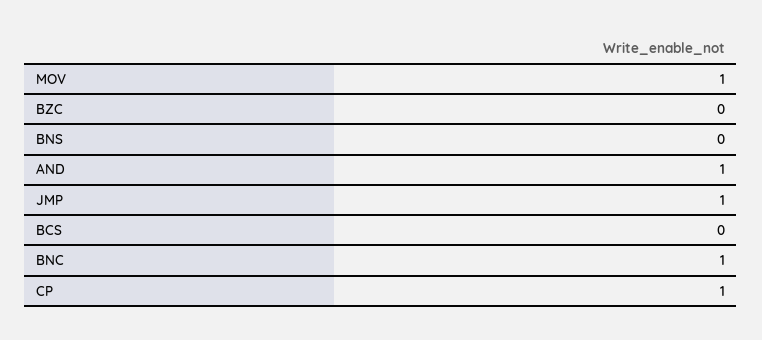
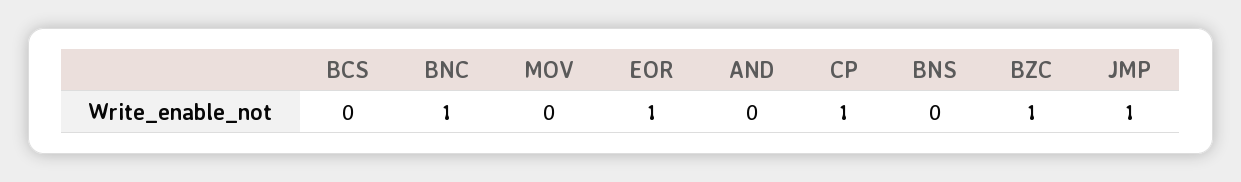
  {
-   "MOV": 1,
+   "MOV": 0,
-   "BZC": 0,
+   "BZC": 1,
    "BNS": 0,
-   "AND": 1,
+   "AND": 0,
    "JMP": 1,
    "BCS": 0,
    "BNC": 1,
-   "CP": 1
+   "CP": 1,
+   "EOR": 1
  }

